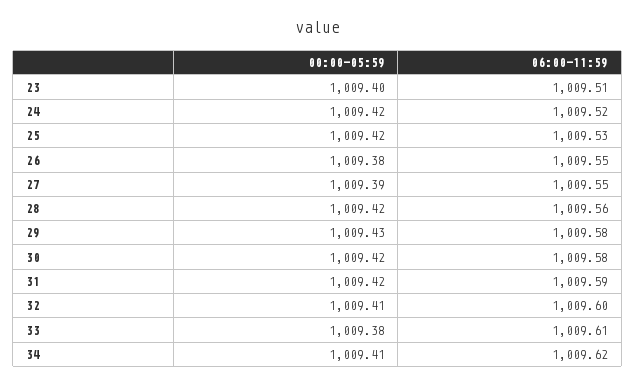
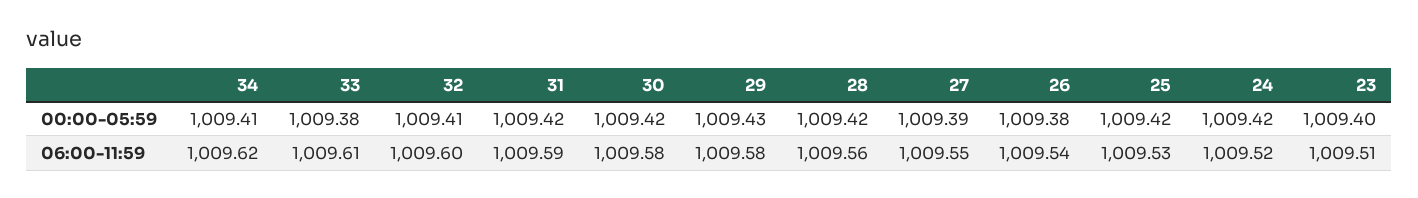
  {
    "00:00-05:59": {
      "23": 1009.4,
      "24": 1009.42,
      "25": 1009.42,
      "26": 1009.38,
      "27": 1009.39,
      "28": 1009.42,
      "29": 1009.43,
      "30": 1009.42,
      "31": 1009.42,
      "32": 1009.41,
      "33": 1009.38,
      "34": 1009.41
    },
    "06:00-11:59": {
      "23": 1009.51,
      "24": 1009.52,
      "25": 1009.53,
-     "26": 1009.55,
+     "26": 1009.54,
      "27": 1009.55,
      "28": 1009.56,
      "29": 1009.58,
      "30": 1009.58,
      "31": 1009.59,
      "32": 1009.6,
      "33": 1009.61,
      "34": 1009.62
    }
  }

